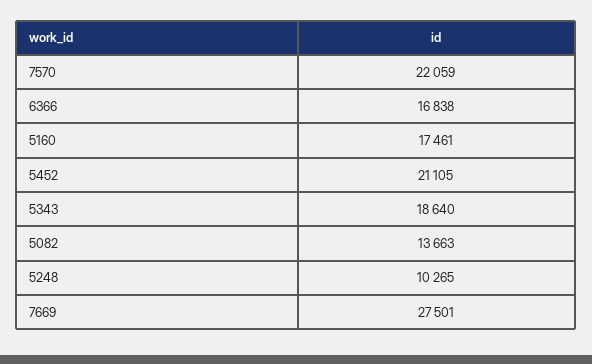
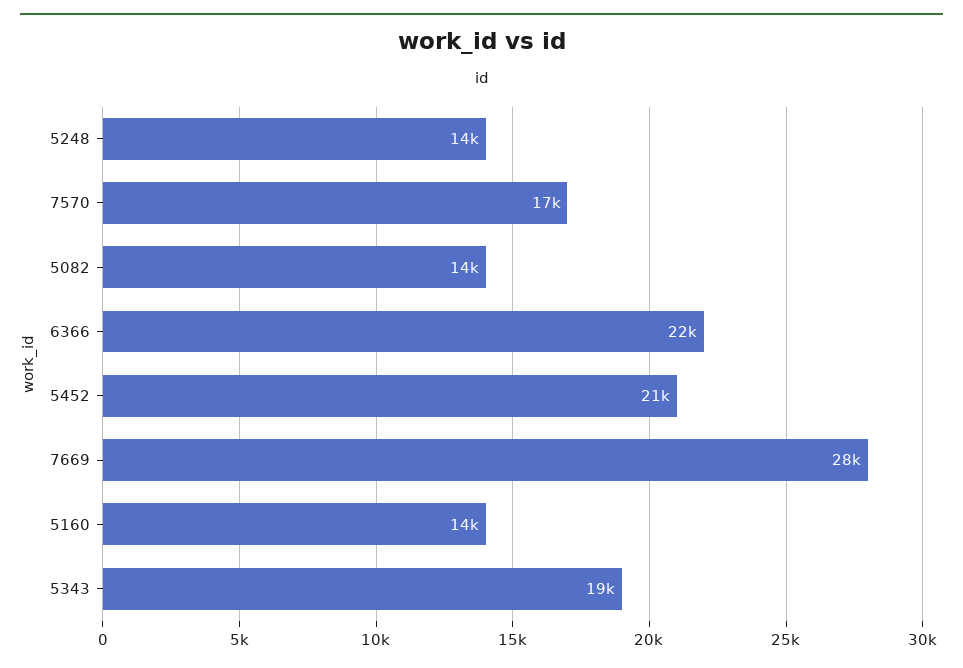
  {
-   "7570": 22059,
+   "7570": 17000,
-   "6366": 16838,
+   "6366": 22000,
-   "5160": 17461,
+   "5160": 14000,
    "5452": 21105,
    "5343": 18640,
    "5082": 13663,
-   "5248": 10265,
+   "5248": 14000,
    "7669": 27501
  }

